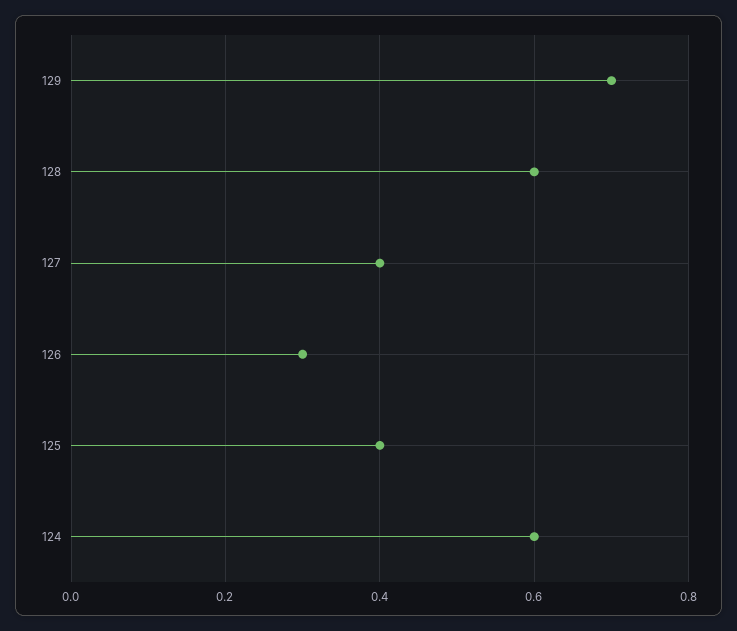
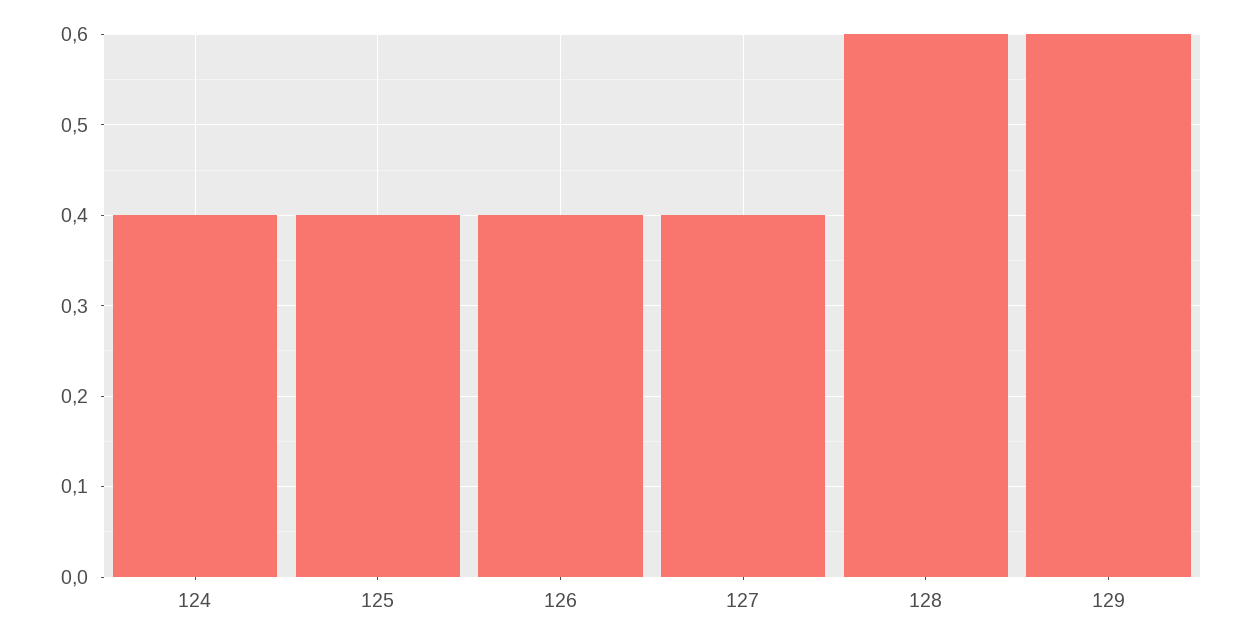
  {
-   "129": 0.7,
+   "129": 0.6,
    "128": 0.6,
    "127": 0.4,
-   "126": 0.3,
+   "126": 0.4,
    "125": 0.4,
-   "124": 0.6
+   "124": 0.4
  }

